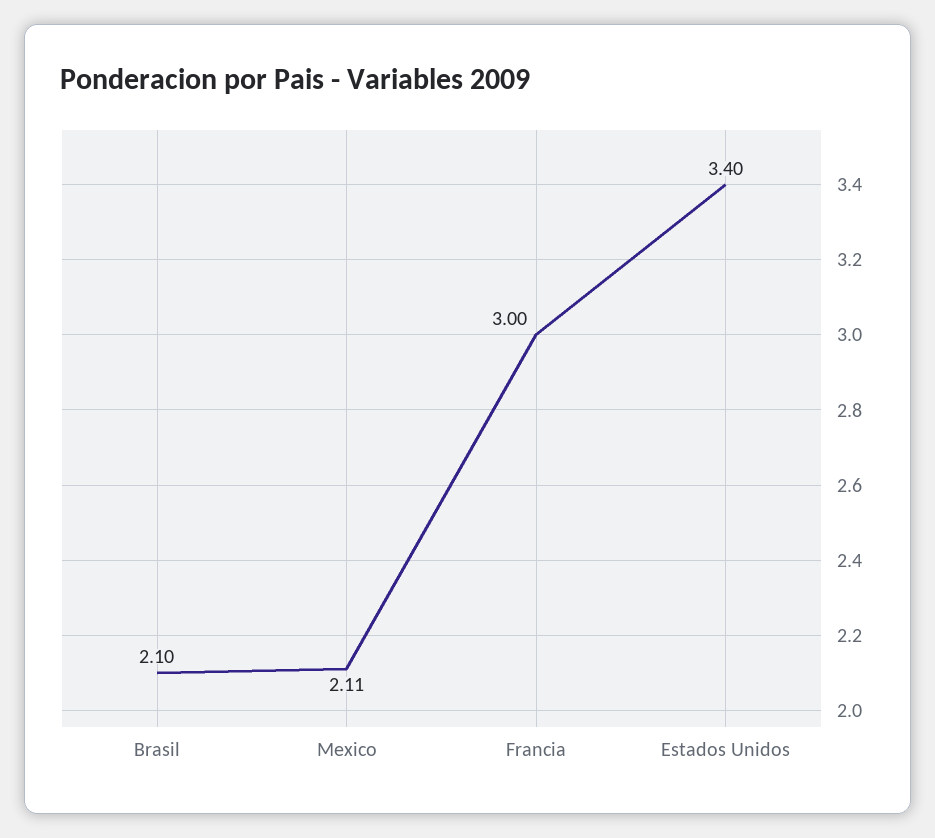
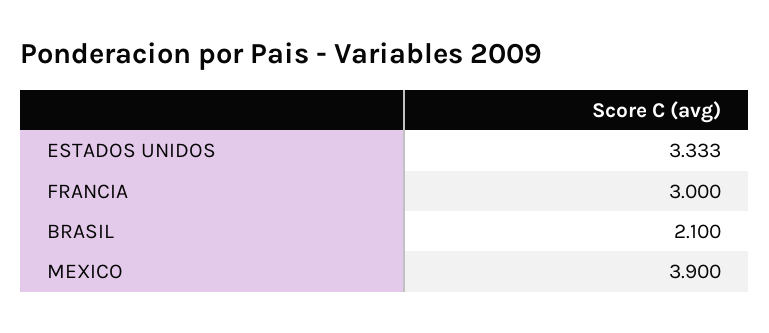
  {
    "Brasil": 2.1,
-   "Mexico": 2.11,
+   "Mexico": 3.9,
    "Francia": 3,
-   "Estados Unidos": 3.4
+   "Estados Unidos": 3.333
  }

